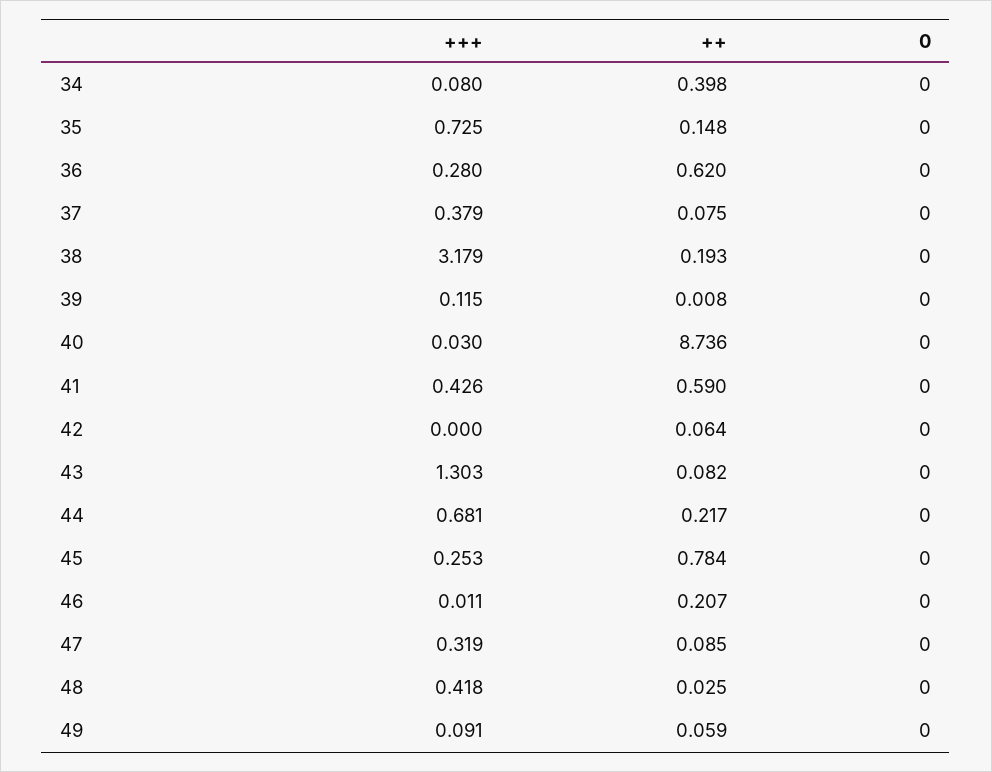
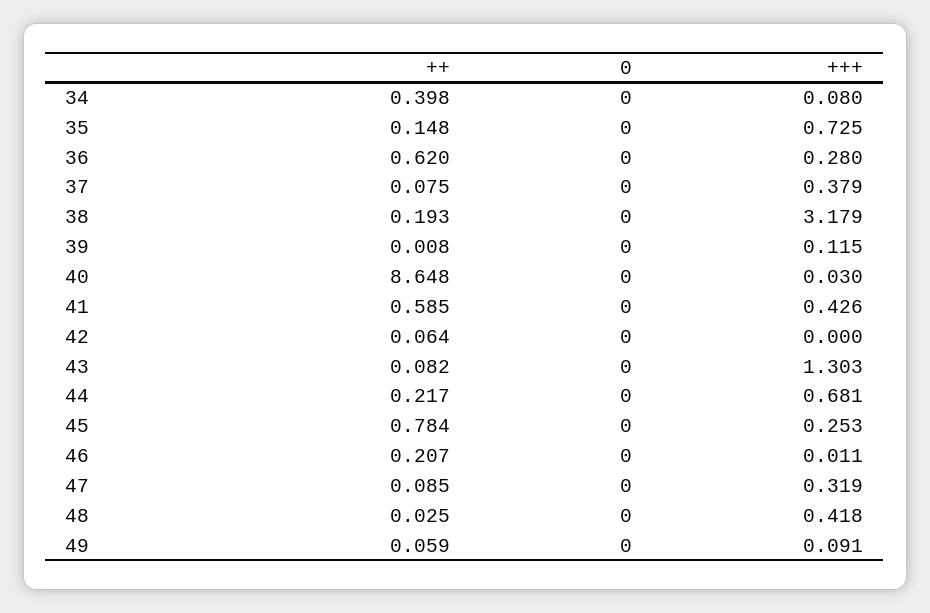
  {
    "+++": {
      "34": 0.08,
      "35": 0.725,
      "36": 0.28,
      "37": 0.379,
      "38": 3.179,
      "39": 0.115,
      "40": 0.03,
      "41": 0.426,
      "42": 0,
      "43": 1.303,
      "44": 0.681,
      "45": 0.253,
      "46": 0.011,
      "47": 0.319,
      "48": 0.418,
      "49": 0.091
    },
    "++": {
      "34": 0.398,
      "35": 0.148,
      "36": 0.62,
      "37": 0.075,
      "38": 0.193,
      "39": 0.008,
-     "40": 8.736,
+     "40": 8.648,
-     "41": 0.59,
+     "41": 0.585,
      "42": 0.064,
      "43": 0.082,
      "44": 0.217,
      "45": 0.784,
      "46": 0.207,
      "47": 0.085,
      "48": 0.025,
      "49": 0.059
    },
    "0": {
      "34": 0,
      "35": 0,
      "36": 0,
      "37": 0,
      "38": 0,
      "39": 0,
      "40": 0,
      "41": 0,
      "42": 0,
      "43": 0,
      "44": 0,
      "45": 0,
      "46": 0,
      "47": 0,
      "48": 0,
      "49": 0
    }
  }

